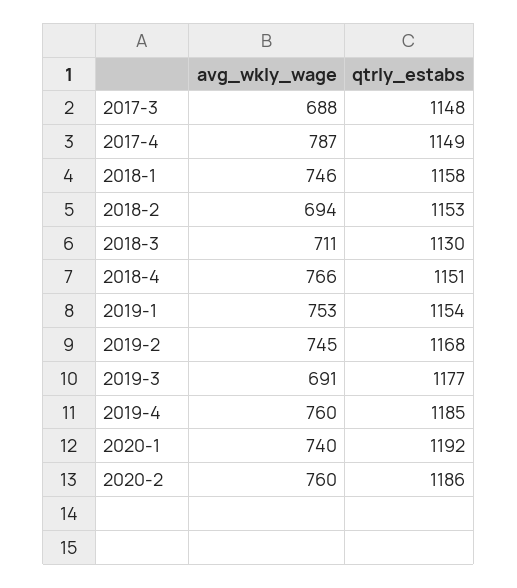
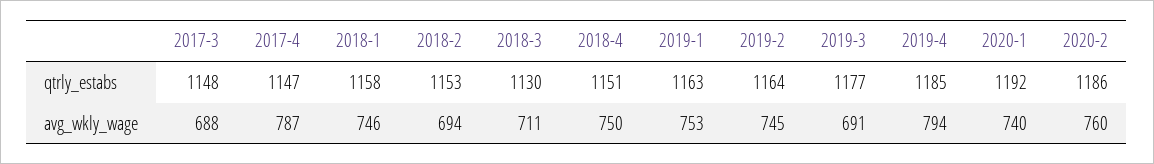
  {
    "avg_wkly_wage": {
      "2017-3": 688,
      "2017-4": 787,
      "2018-1": 746,
      "2018-2": 694,
      "2018-3": 711,
-     "2018-4": 766,
+     "2018-4": 750,
      "2019-1": 753,
      "2019-2": 745,
      "2019-3": 691,
-     "2019-4": 760,
+     "2019-4": 794,
      "2020-1": 740,
      "2020-2": 760
    },
    "qtrly_estabs": {
      "2017-3": 1148,
-     "2017-4": 1149,
+     "2017-4": 1147,
      "2018-1": 1158,
      "2018-2": 1153,
      "2018-3": 1130,
      "2018-4": 1151,
-     "2019-1": 1154,
+     "2019-1": 1163,
-     "2019-2": 1168,
+     "2019-2": 1164,
      "2019-3": 1177,
      "2019-4": 1185,
      "2020-1": 1192,
      "2020-2": 1186
    }
  }

